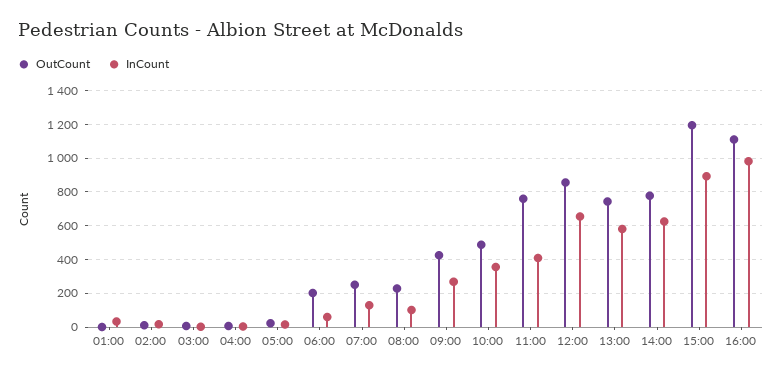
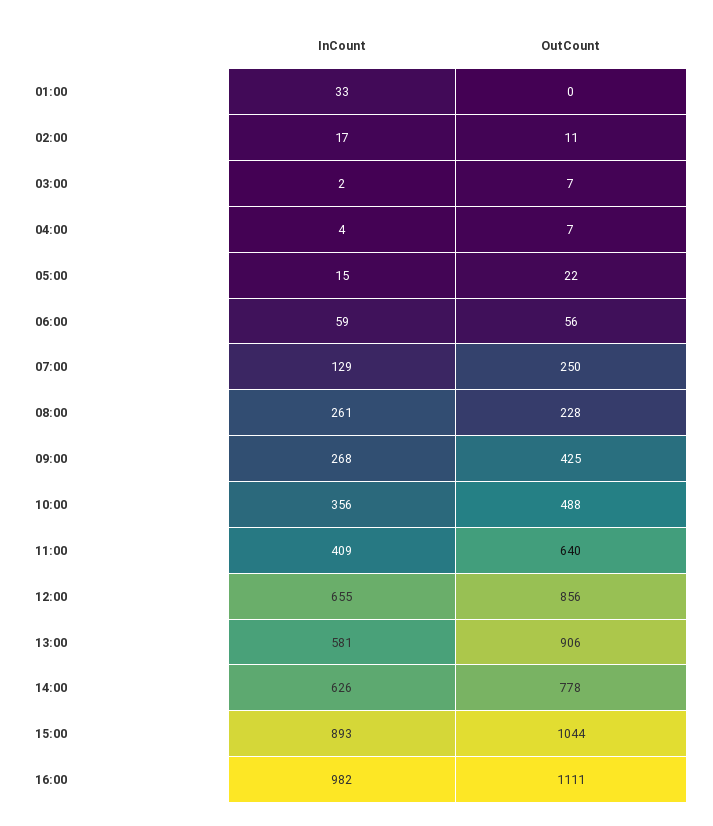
  {
    "OutCount": {
      "01:00": 0,
      "02:00": 11,
      "03:00": 7,
      "04:00": 7,
      "05:00": 22,
-     "06:00": 200,
+     "06:00": 56,
      "07:00": 250,
      "08:00": 228,
      "09:00": 425,
      "10:00": 488,
-     "11:00": 750,
+     "11:00": 640,
      "12:00": 856,
-     "13:00": 750,
+     "13:00": 906,
      "14:00": 778,
-     "15:00": 1200,
+     "15:00": 1044,
      "16:00": 1111
    },
    "InCount": {
      "01:00": 33,
      "02:00": 17,
      "03:00": 2,
      "04:00": 4,
      "05:00": 15,
      "06:00": 59,
      "07:00": 129,
-     "08:00": 100,
+     "08:00": 261,
      "09:00": 268,
      "10:00": 356,
      "11:00": 409,
      "12:00": 655,
      "13:00": 581,
      "14:00": 626,
      "15:00": 893,
      "16:00": 982
    }
  }

